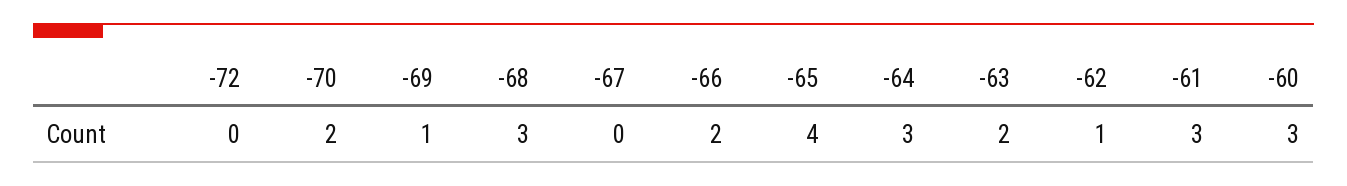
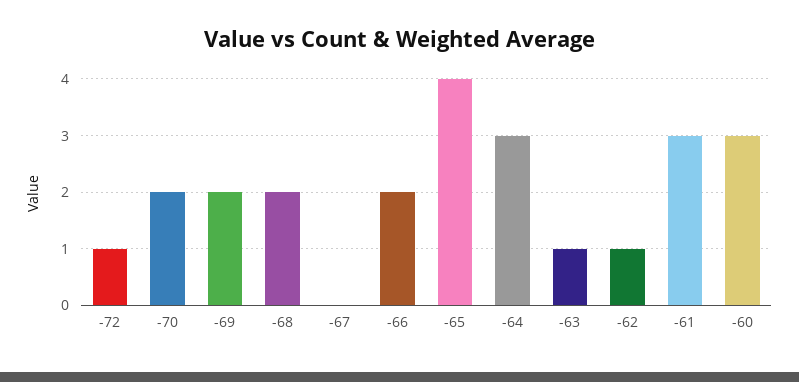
  {
-   "-72": 0,
+   "-72": 1,
    "-70": 2,
-   "-69": 1,
+   "-69": 2,
-   "-68": 3,
+   "-68": 2,
    "-67": 0,
    "-66": 2,
    "-65": 4,
    "-64": 3,
-   "-63": 2,
+   "-63": 1,
    "-62": 1,
    "-61": 3,
    "-60": 3
  }

